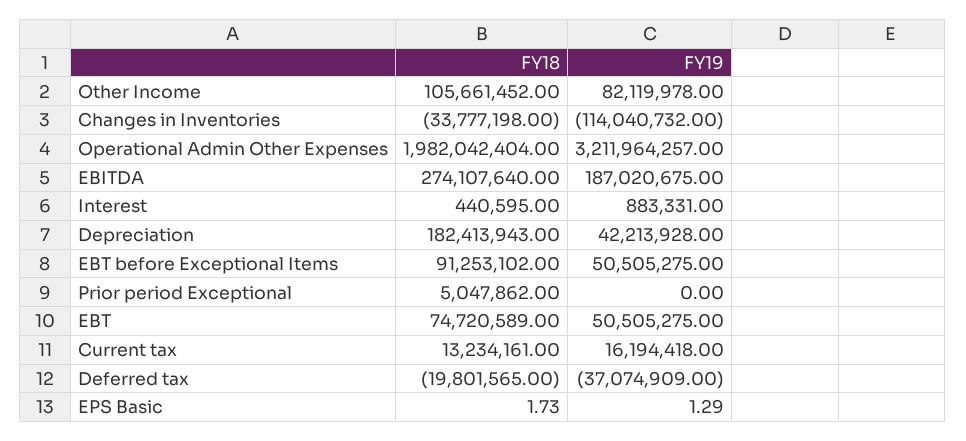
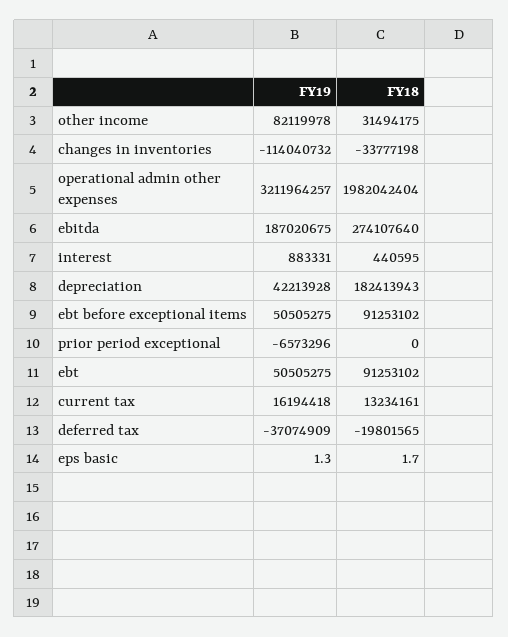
  {
    "FY18": {
-     "Other Income": 105661452,
+     "Other Income": 31494175,
      "Changes in Inventories": -33777198,
      "Operational Admin Other Expenses": 1982042404,
      "EBITDA": 274107640,
      "Interest": 440595,
      "Depreciation": 182413943,
      "EBT before Exceptional Items": 91253102,
-     "Prior period Exceptional": 5047862,
+     "Prior period Exceptional": 0,
-     "EBT": 74720589,
+     "EBT": 91253102,
      "Current tax": 13234161,
      "Deferred tax": -19801565,
      "EPS Basic": 1.73
    },
    "FY19": {
      "Other Income": 82119978,
      "Changes in Inventories": -114040732,
      "Operational Admin Other Expenses": 3211964257,
      "EBITDA": 187020675,
      "Interest": 883331,
      "Depreciation": 42213928,
      "EBT before Exceptional Items": 50505275,
-     "Prior period Exceptional": 0,
+     "Prior period Exceptional": -6573296,
      "EBT": 50505275,
      "Current tax": 16194418,
      "Deferred tax": -37074909,
      "EPS Basic": 1.29
    }
  }

